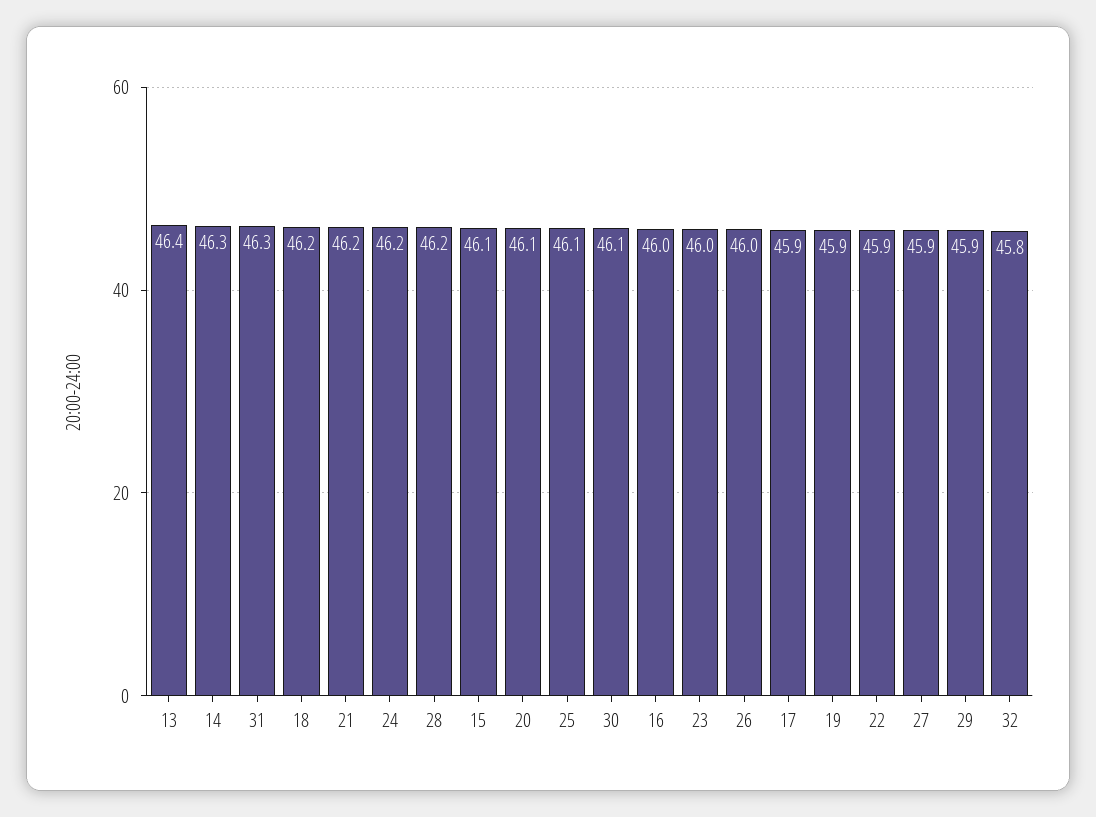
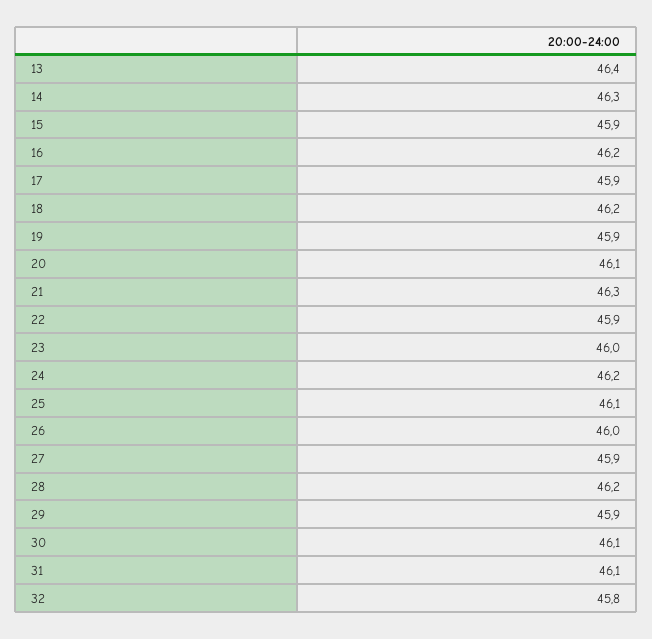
  {
    "13": 46.4,
    "14": 46.3,
-   "31": 46.3,
+   "31": 46.1,
    "18": 46.2,
-   "21": 46.2,
+   "21": 46.3,
    "24": 46.2,
    "28": 46.2,
-   "15": 46.1,
+   "15": 45.9,
    "20": 46.1,
    "25": 46.1,
    "30": 46.1,
-   "16": 46,
+   "16": 46.2,
    "23": 46,
    "26": 46,
    "17": 45.9,
    "19": 45.9,
    "22": 45.9,
    "27": 45.9,
    "29": 45.9,
    "32": 45.8
  }

